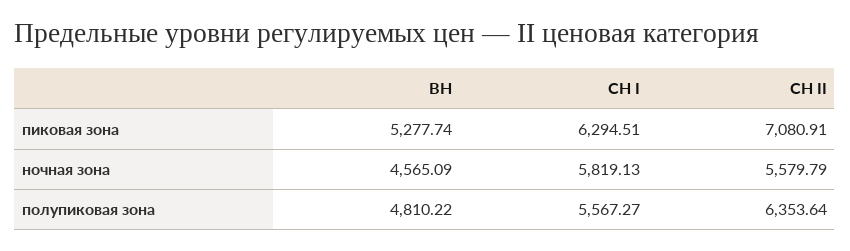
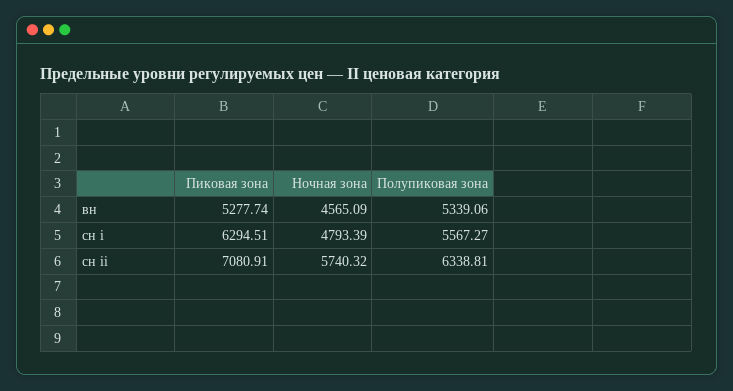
  {
    "ВН": {
      "пиковая зона": 5277.74,
      "ночная зона": 4565.09,
-     "полупиковая зона": 4810.22
+     "полупиковая зона": 5339.06
    },
    "СН I": {
      "пиковая зона": 6294.51,
-     "ночная зона": 5819.13,
+     "ночная зона": 4793.39,
      "полупиковая зона": 5567.27
    },
    "СН II": {
      "пиковая зона": 7080.91,
-     "ночная зона": 5579.79,
+     "ночная зона": 5740.32,
-     "полупиковая зона": 6353.64
+     "полупиковая зона": 6338.81
    }
  }

